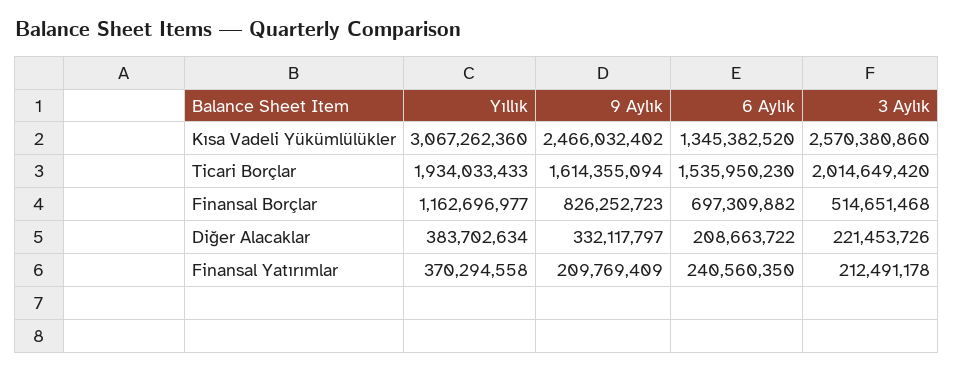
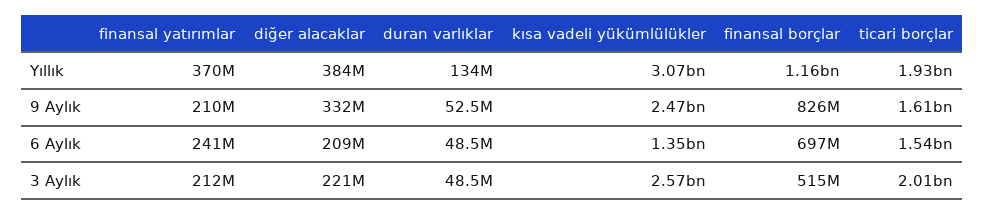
  {
    "Yıllık": {
      "Kısa Vadeli Yükümlülükler": 3067262360,
      "Ticari Borçlar": 1934033433,
      "Finansal Borçlar": 1162696977,
      "Diğer Alacaklar": 383702634,
-     "Finansal Yatırımlar": 370294558
+     "Finansal Yatırımlar": 370294558,
+     "duran varlıklar": 134000000
    },
    "9 Aylık": {
      "Kısa Vadeli Yükümlülükler": 2466032402,
      "Ticari Borçlar": 1614355094,
      "Finansal Borçlar": 826252723,
      "Diğer Alacaklar": 332117797,
-     "Finansal Yatırımlar": 209769409
+     "Finansal Yatırımlar": 209769409,
+     "duran varlıklar": 52500000
    },
    "6 Aylık": {
      "Kısa Vadeli Yükümlülükler": 1345382520,
      "Ticari Borçlar": 1535950230,
      "Finansal Borçlar": 697309882,
      "Diğer Alacaklar": 208663722,
-     "Finansal Yatırımlar": 240560350
+     "Finansal Yatırımlar": 240560350,
+     "duran varlıklar": 48500000
    },
    "3 Aylık": {
      "Kısa Vadeli Yükümlülükler": 2570380860,
      "Ticari Borçlar": 2014649420,
      "Finansal Borçlar": 514651468,
      "Diğer Alacaklar": 221453726,
-     "Finansal Yatırımlar": 212491178
+     "Finansal Yatırımlar": 212491178,
+     "duran varlıklar": 48500000
    }
  }

